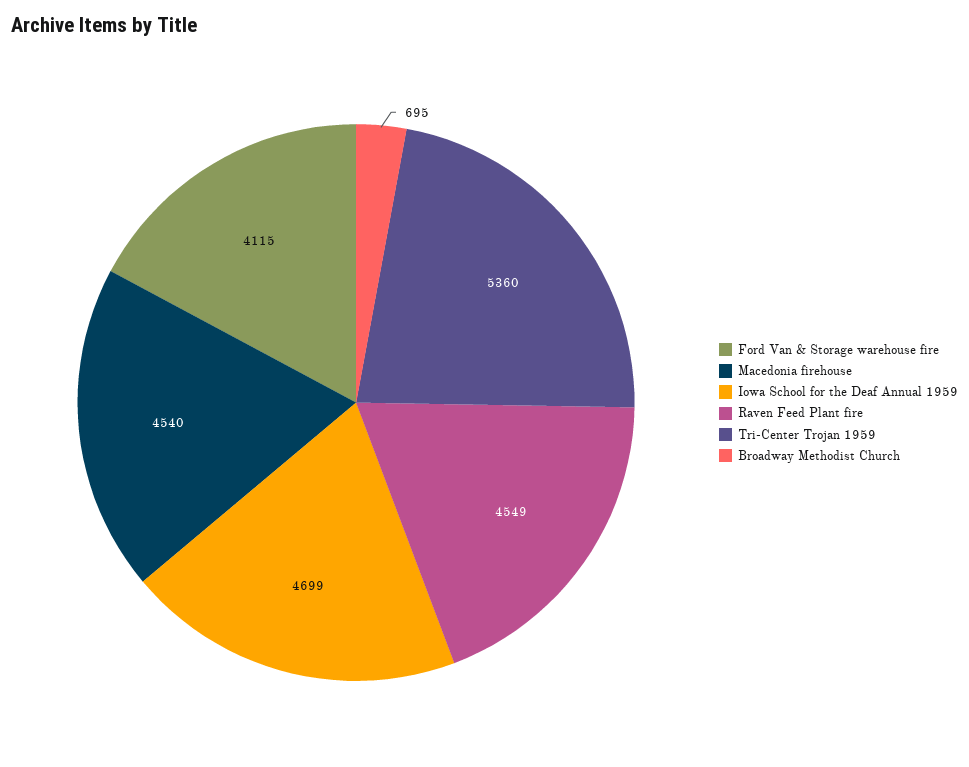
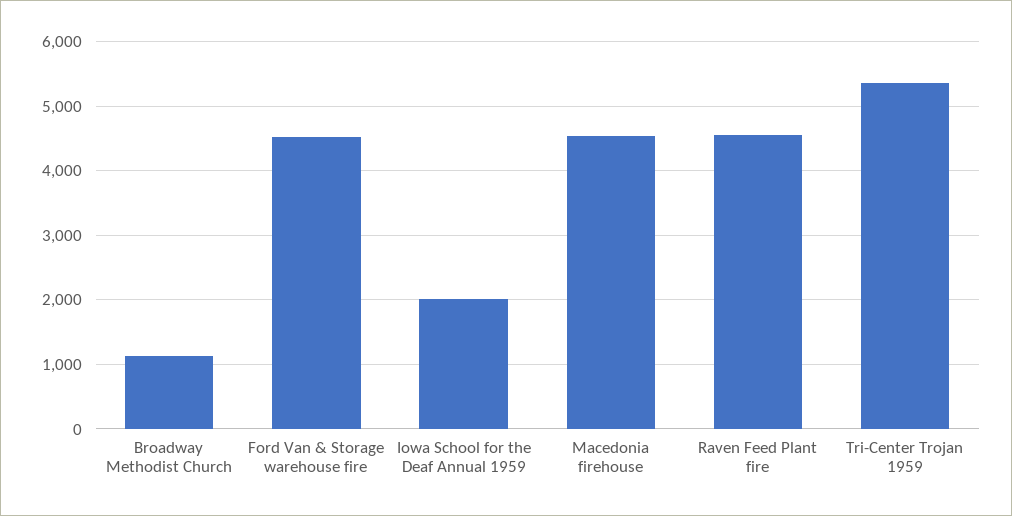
  {
-   "Ford Van & Storage warehouse fire": 4115,
+   "Ford Van & Storage warehouse fire": 4500,
    "Macedonia firehouse": 4540,
-   "Iowa School for the Deaf Annual 1959": 4699,
+   "Iowa School for the Deaf Annual 1959": 2000,
    "Raven Feed Plant fire": 4549,
    "Tri-Center Trojan 1959": 5360,
-   "Broadway Methodist Church": 695
+   "Broadway Methodist Church": 1100
  }

